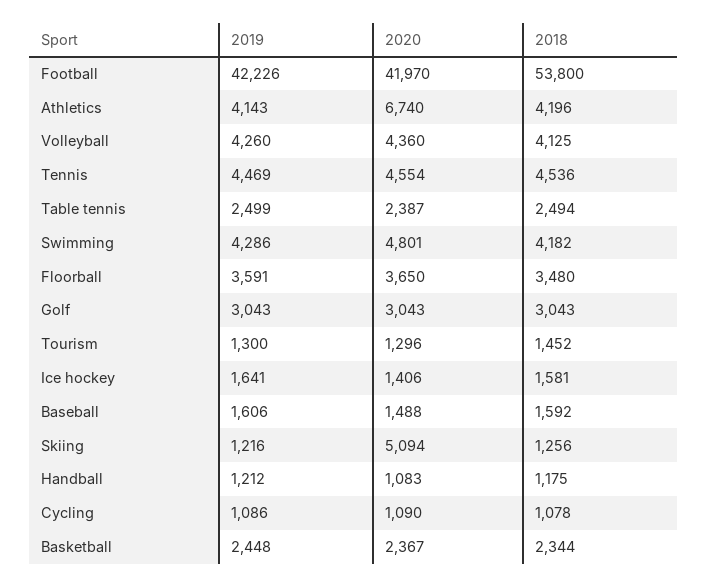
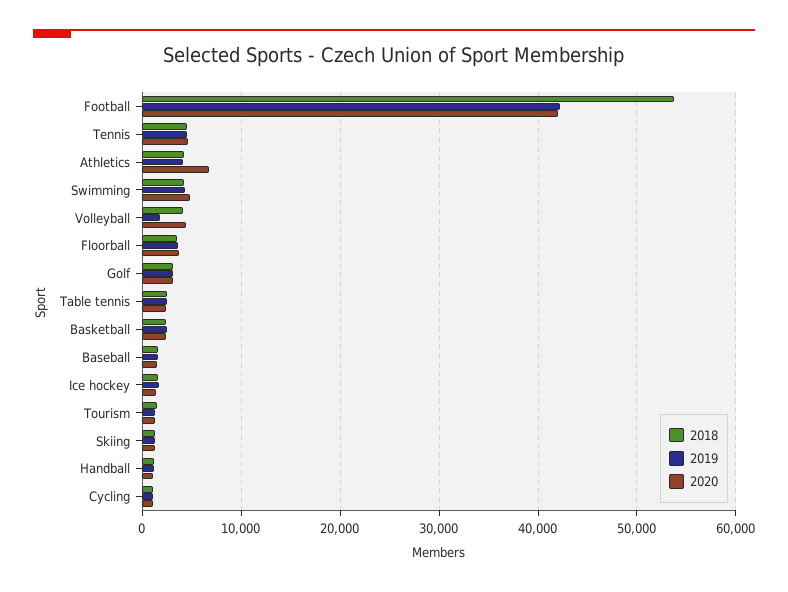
  {
    "2019": {
      "Football": 42226,
      "Athletics": 4143,
-     "Volleyball": 4260,
+     "Volleyball": 2000,
      "Tennis": 4469,
      "Table tennis": 2499,
      "Swimming": 4286,
      "Floorball": 3591,
      "Golf": 3043,
      "Tourism": 1300,
      "Ice hockey": 1641,
      "Baseball": 1606,
      "Skiing": 1216,
      "Handball": 1212,
      "Cycling": 1086,
      "Basketball": 2448
    },
    "2020": {
      "Football": 41970,
      "Athletics": 6740,
      "Volleyball": 4360,
      "Tennis": 4554,
      "Table tennis": 2387,
      "Swimming": 4801,
      "Floorball": 3650,
      "Golf": 3043,
      "Tourism": 1296,
      "Ice hockey": 1406,
      "Baseball": 1488,
-     "Skiing": 5094,
+     "Skiing": 1000,
      "Handball": 1083,
      "Cycling": 1090,
      "Basketball": 2367
    },
    "2018": {
      "Football": 53800,
      "Athletics": 4196,
      "Volleyball": 4125,
      "Tennis": 4536,
      "Table tennis": 2494,
      "Swimming": 4182,
      "Floorball": 3480,
      "Golf": 3043,
      "Tourism": 1452,
      "Ice hockey": 1581,
      "Baseball": 1592,
      "Skiing": 1256,
      "Handball": 1175,
      "Cycling": 1078,
      "Basketball": 2344
    }
  }

